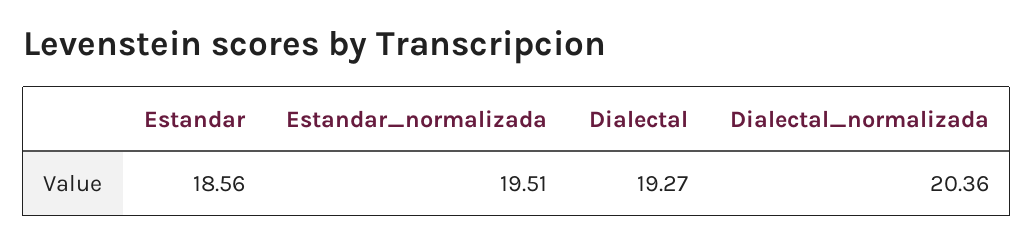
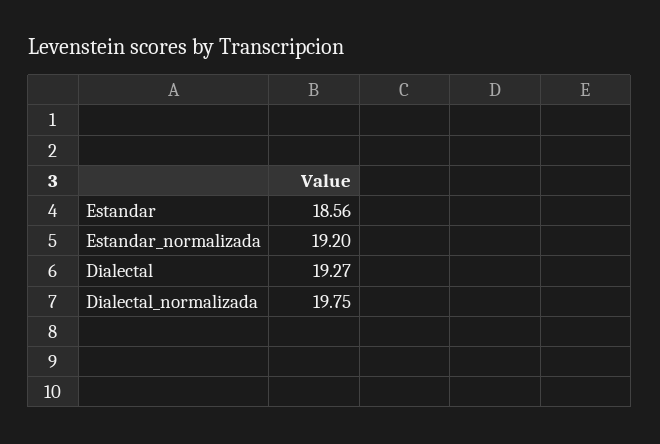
  {
    "Estandar": 18.56,
-   "Estandar_normalizada": 19.51,
+   "Estandar_normalizada": 19.2,
    "Dialectal": 19.27,
-   "Dialectal_normalizada": 20.36
+   "Dialectal_normalizada": 19.75
  }

